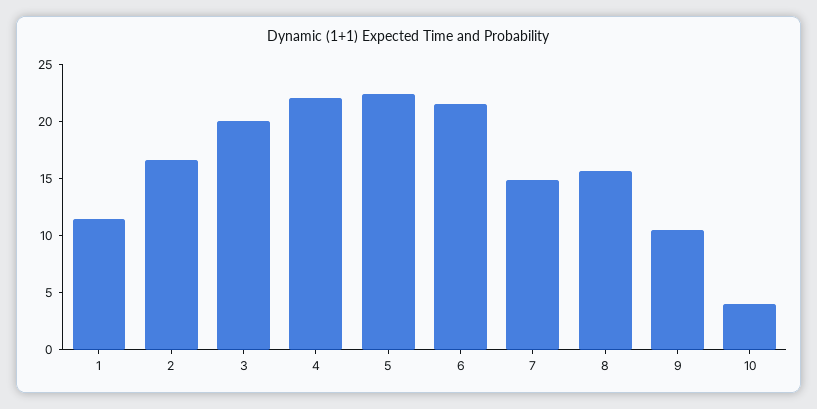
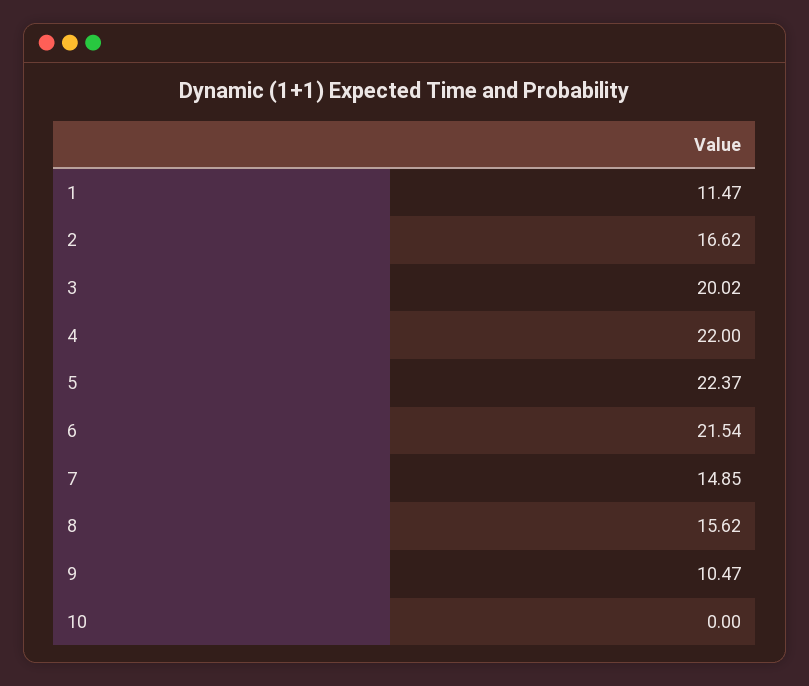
  {
    "1": 11.47,
    "2": 16.62,
    "3": 20.02,
    "4": 22,
    "5": 22.37,
    "6": 21.54,
    "7": 14.85,
    "8": 15.62,
    "9": 10.47,
-   "10": 4
+   "10": 0
  }

